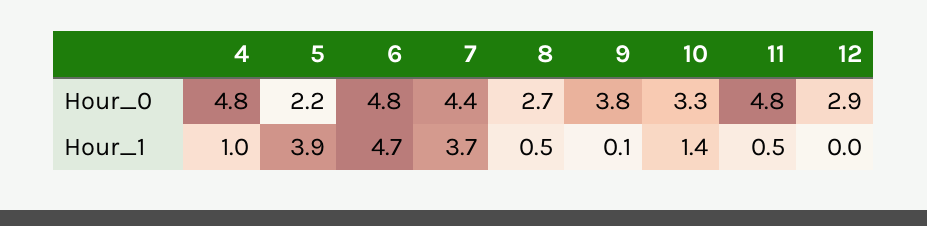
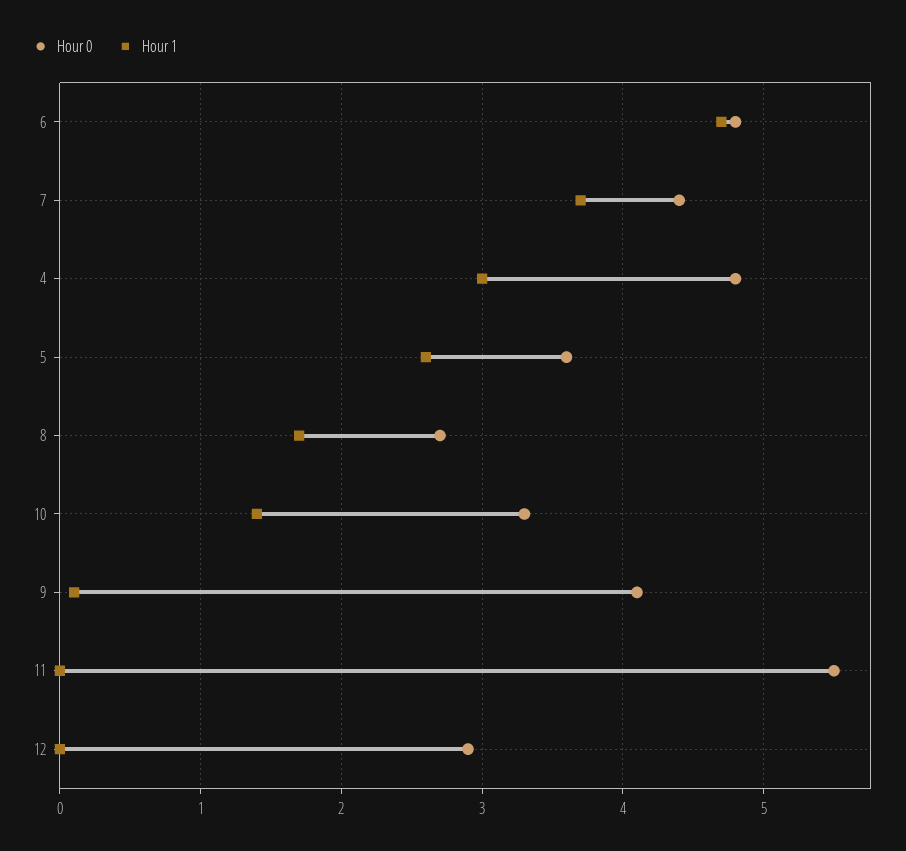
  {
    "Hour_0": {
      "4": 4.8,
-     "5": 2.2,
+     "5": 3.6,
      "6": 4.8,
      "7": 4.4,
      "8": 2.7,
-     "9": 3.8,
+     "9": 4.1,
      "10": 3.3,
-     "11": 4.8,
+     "11": 5.5,
      "12": 2.9
    },
    "Hour_1": {
-     "4": 1,
+     "4": 3,
-     "5": 3.9,
+     "5": 2.6,
      "6": 4.7,
      "7": 3.7,
-     "8": 0.5,
+     "8": 1.7,
      "9": 0.1,
      "10": 1.4,
-     "11": 0.5,
+     "11": 0,
      "12": 0
    }
  }

